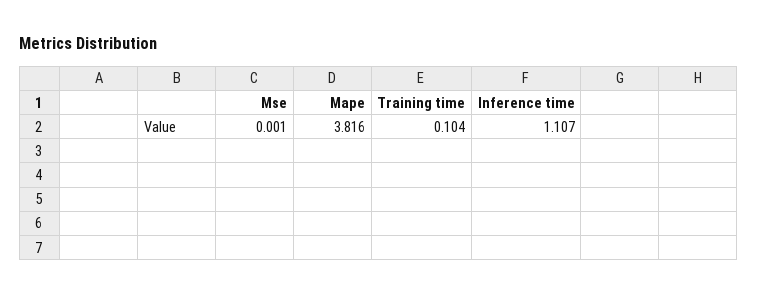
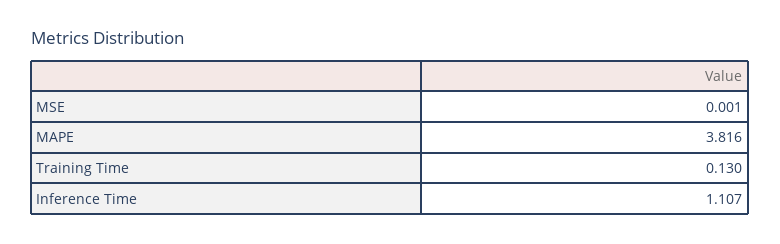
  {
    "Mse": 0.001,
    "Mape": 3.816,
-   "Training time": 0.104,
+   "Training time": 0.13,
    "Inference time": 1.107
  }

